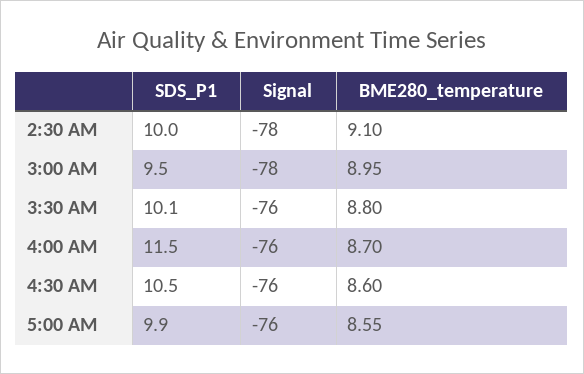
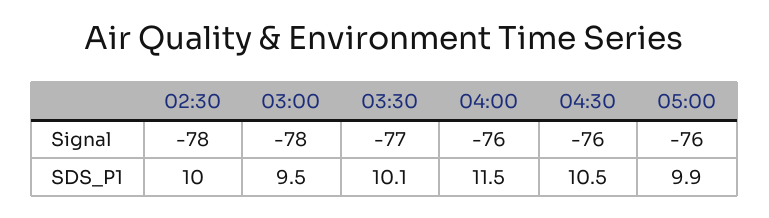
  {
    "SDS_P1": {
      "2:30 AM": 10,
      "3:00 AM": 9.5,
      "3:30 AM": 10.1,
      "4:00 AM": 11.5,
      "4:30 AM": 10.5,
      "5:00 AM": 9.9
    },
    "Signal": {
      "2:30 AM": -78,
      "3:00 AM": -78,
-     "3:30 AM": -76,
+     "3:30 AM": -77,
      "4:00 AM": -76,
      "4:30 AM": -76,
      "5:00 AM": -76
-   },
+   }
-   "BME280_temperature": {
-     "2:30 AM": 9.1,
-     "3:00 AM": 8.95,
-     "3:30 AM": 8.8,
-     "4:00 AM": 8.7,
-     "4:30 AM": 8.6,
-     "5:00 AM": 8.55
-   }
  }

